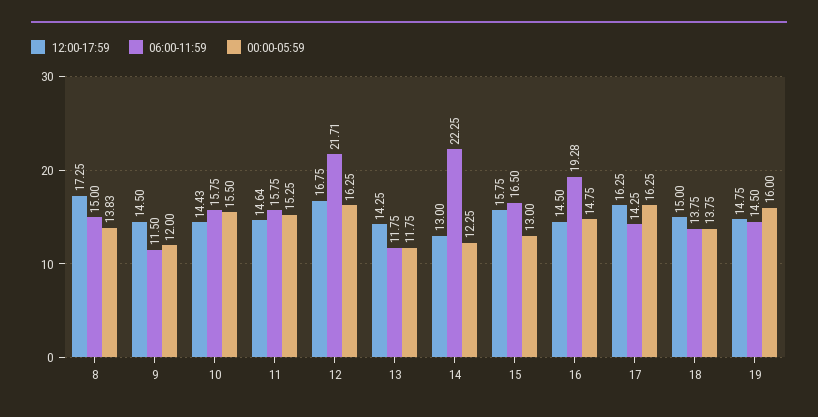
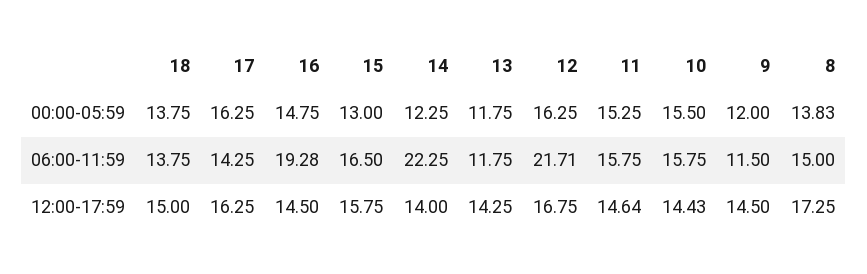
  {
    "12:00-17:59": {
      "8": 17.25,
      "9": 14.5,
      "10": 14.43,
      "11": 14.64,
      "12": 16.75,
      "13": 14.25,
-     "14": 13,
+     "14": 14,
      "15": 15.75,
      "16": 14.5,
      "17": 16.25,
-     "18": 15,
+     "18": 15
-     "19": 14.75
    },
    "06:00-11:59": {
      "8": 15,
      "9": 11.5,
      "10": 15.75,
      "11": 15.75,
      "12": 21.71,
      "13": 11.75,
      "14": 22.25,
      "15": 16.5,
      "16": 19.28,
      "17": 14.25,
-     "18": 13.75,
+     "18": 13.75
-     "19": 14.5
    },
    "00:00-05:59": {
      "8": 13.83,
      "9": 12,
      "10": 15.5,
      "11": 15.25,
      "12": 16.25,
      "13": 11.75,
      "14": 12.25,
      "15": 13,
      "16": 14.75,
      "17": 16.25,
-     "18": 13.75,
+     "18": 13.75
-     "19": 16
    }
  }

